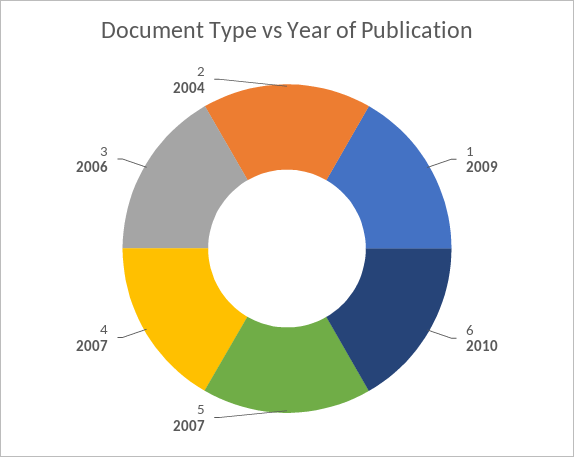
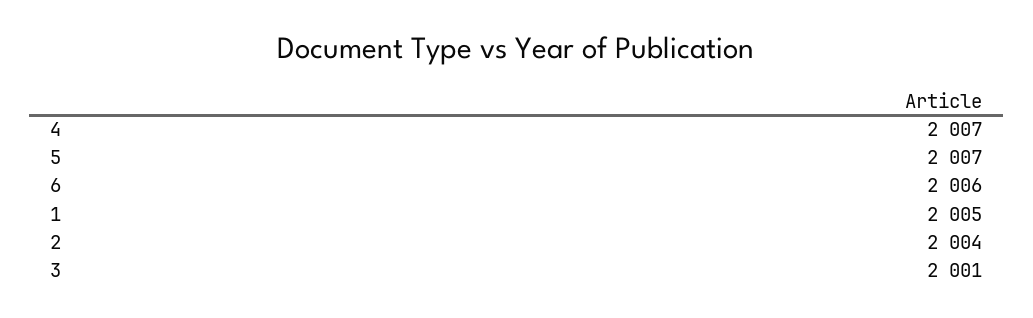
  {
-   "1": 2009,
+   "1": 2005,
-   "6": 2010,
+   "6": 2006,
    "5": 2007,
    "4": 2007,
-   "3": 2006,
+   "3": 2001,
    "2": 2004
  }

